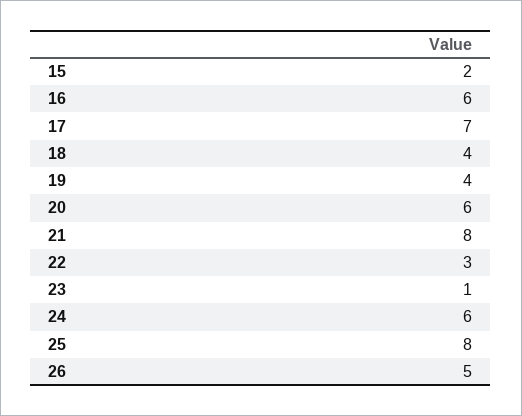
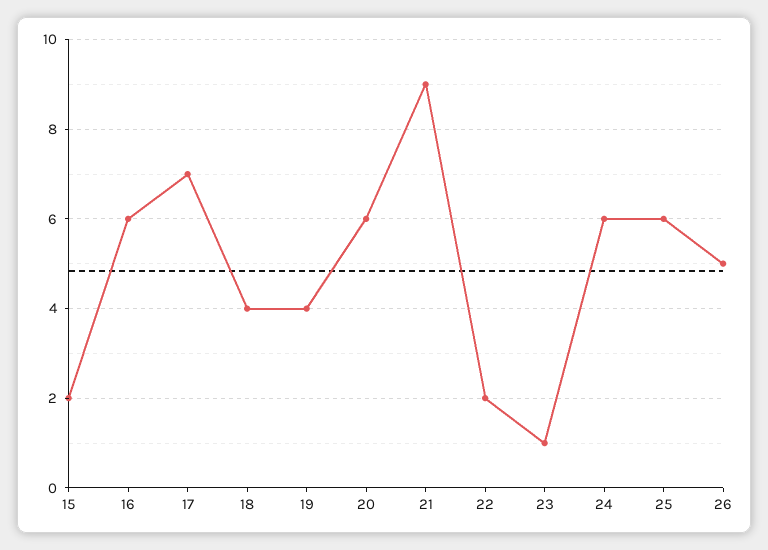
  {
    "15": 2,
    "16": 6,
    "17": 7,
    "18": 4,
    "19": 4,
    "20": 6,
-   "21": 8,
+   "21": 9,
-   "22": 3,
+   "22": 2,
    "23": 1,
    "24": 6,
-   "25": 8,
+   "25": 6,
    "26": 5
  }

